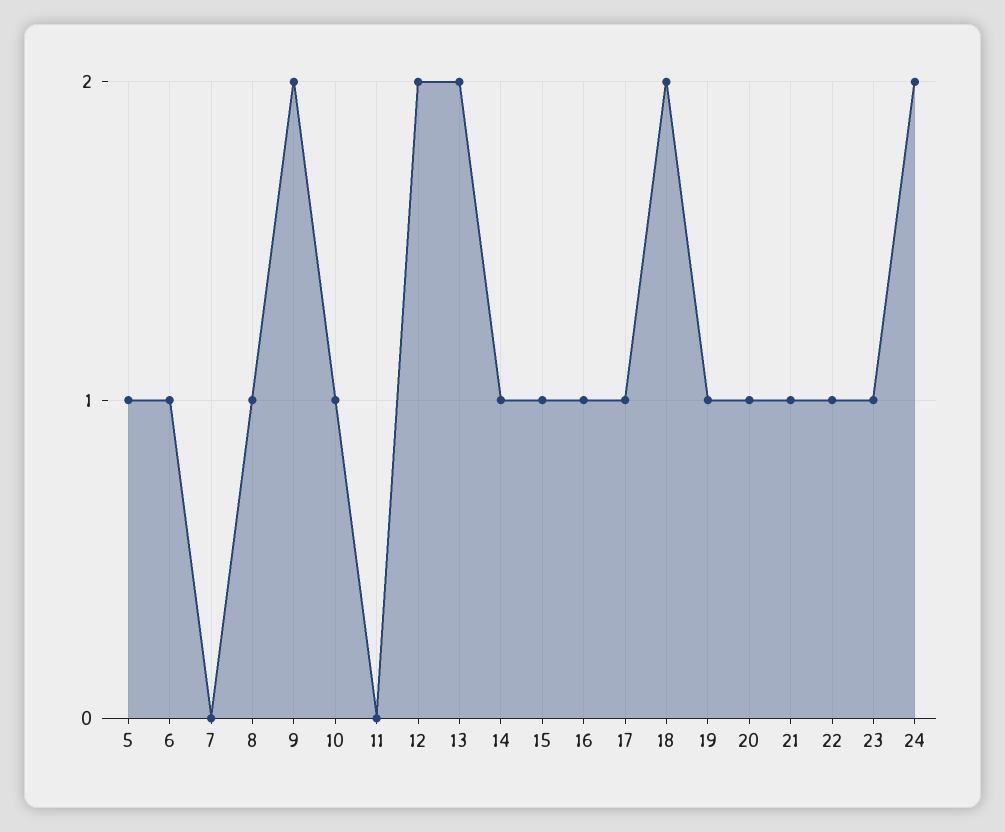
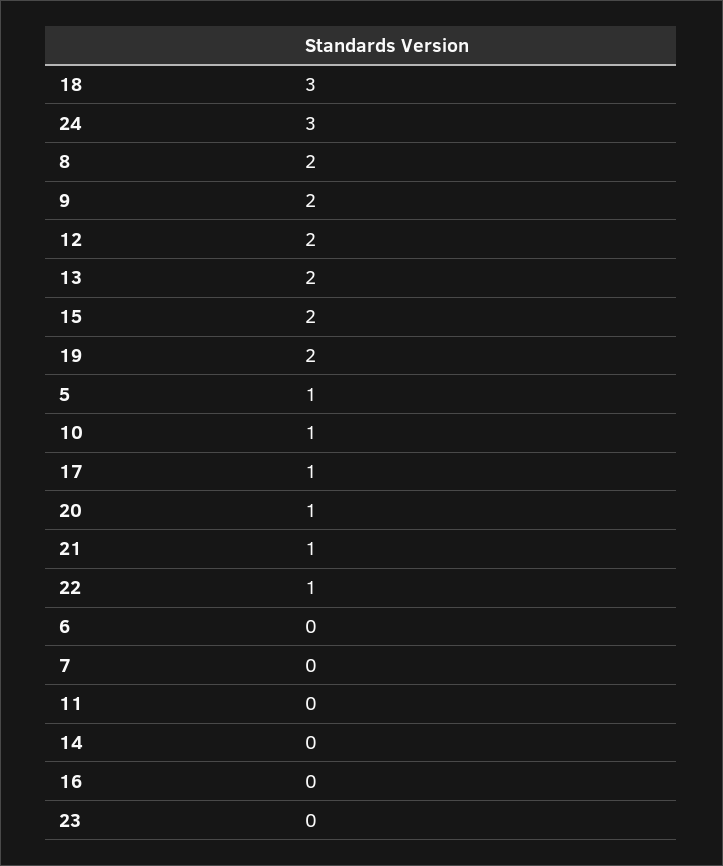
  {
    "5": 1,
-   "6": 1,
+   "6": 0,
    "7": 0,
-   "8": 1,
+   "8": 2,
    "9": 2,
    "10": 1,
    "11": 0,
    "12": 2,
    "13": 2,
-   "14": 1,
+   "14": 0,
-   "15": 1,
+   "15": 2,
-   "16": 1,
+   "16": 0,
    "17": 1,
-   "18": 2,
+   "18": 3,
-   "19": 1,
+   "19": 2,
    "20": 1,
    "21": 1,
    "22": 1,
-   "23": 1,
+   "23": 0,
-   "24": 2
+   "24": 3
  }

